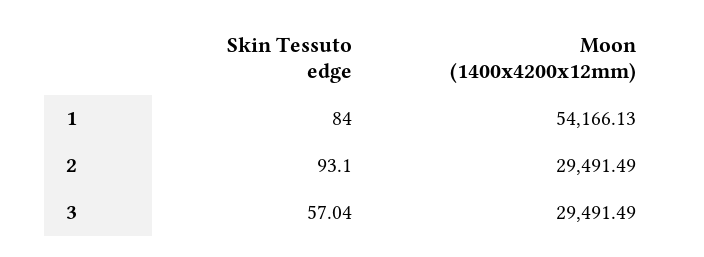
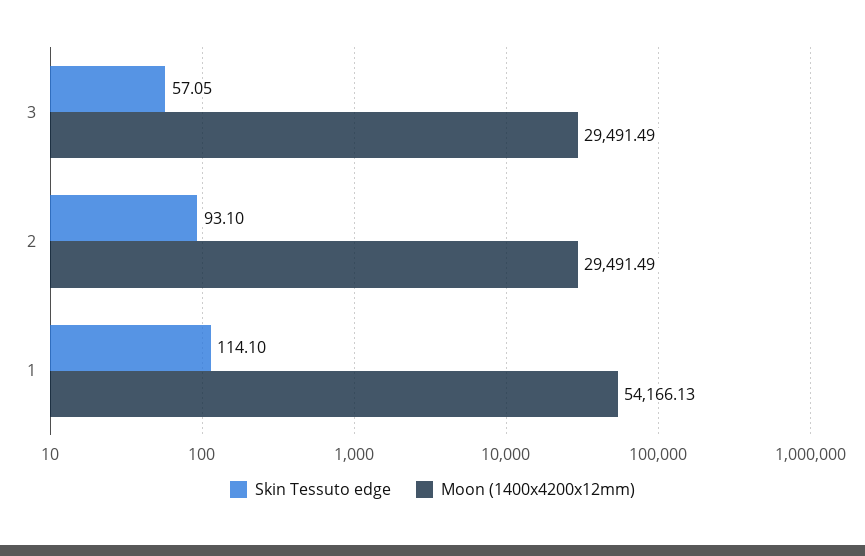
  {
    "Skin Tessuto edge": {
-     "1": 84,
+     "1": 114.1,
      "2": 93.1,
-     "3": 57.04
+     "3": 57.05
    },
    "Moon (1400x4200x12mm)": {
      "1": 54166.13,
      "2": 29491.49,
      "3": 29491.49
    }
  }

